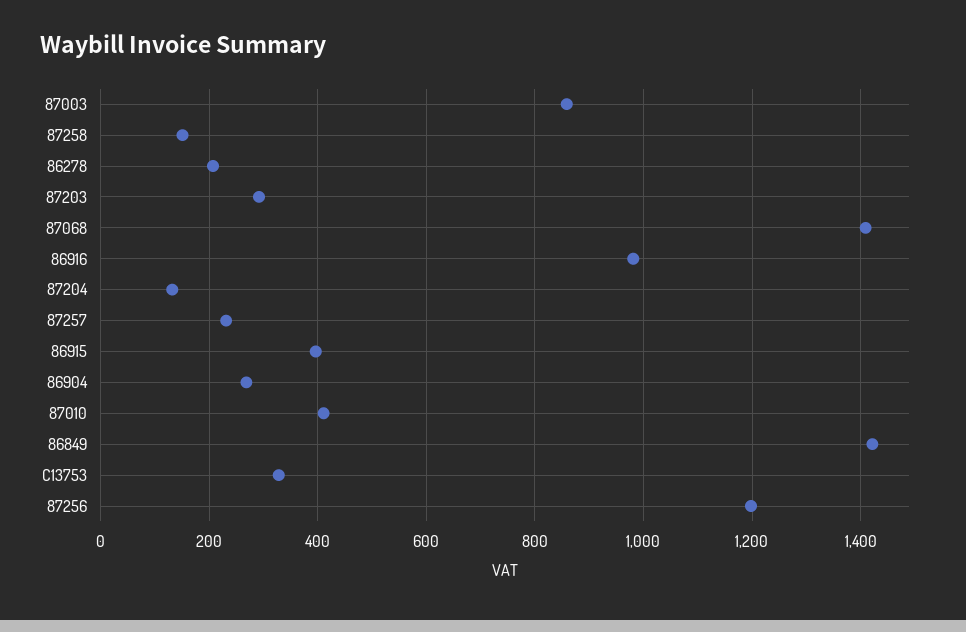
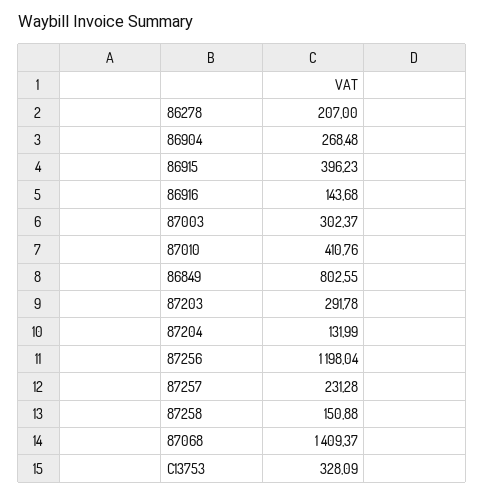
  {
-   "87003": 860,
+   "87003": 302.37,
    "87258": 150.88,
    "86278": 207,
    "87203": 291.78,
    "87068": 1409.37,
-   "86916": 980,
+   "86916": 143.68,
    "87204": 131.99,
    "87257": 231.28,
    "86915": 396.23,
    "86904": 268.48,
    "87010": 410.76,
-   "86849": 1420,
+   "86849": 802.55,
    "C13753": 328.09,
    "87256": 1198.04
  }

